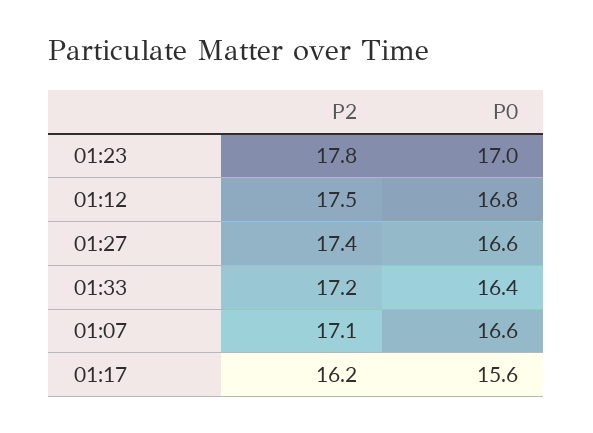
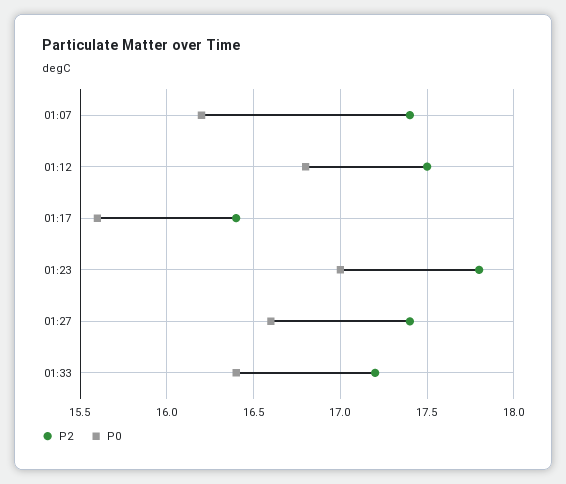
  {
    "P2": {
      "01:23": 17.8,
      "01:12": 17.5,
      "01:27": 17.4,
      "01:33": 17.2,
-     "01:07": 17.1,
+     "01:07": 17.4,
-     "01:17": 16.2
+     "01:17": 16.4
    },
    "P0": {
      "01:23": 17,
      "01:12": 16.8,
      "01:27": 16.6,
      "01:33": 16.4,
-     "01:07": 16.6,
+     "01:07": 16.2,
      "01:17": 15.6
    }
  }

